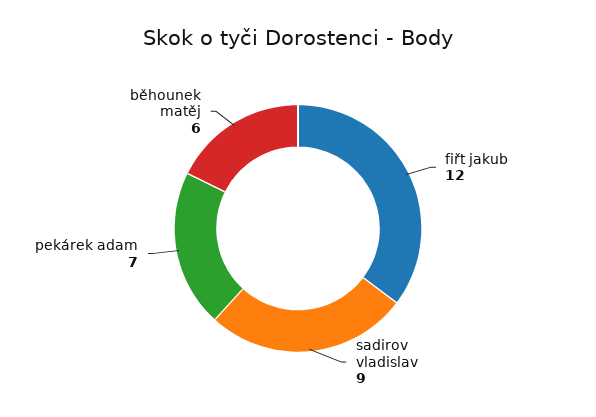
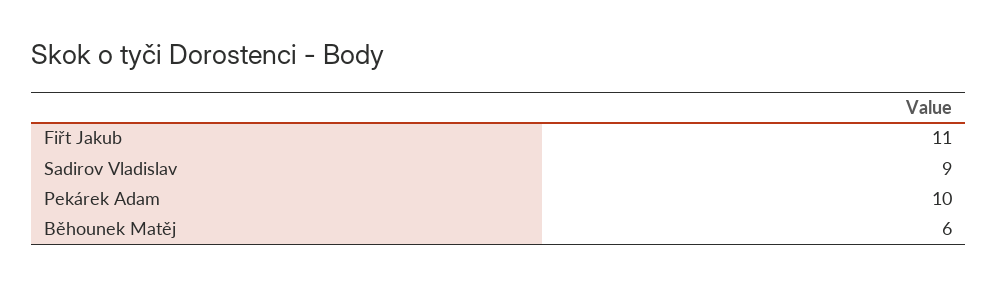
  {
-   "fiřt jakub": 12,
+   "fiřt jakub": 11,
    "sadirov vladislav": 9,
-   "pekárek adam": 7,
+   "pekárek adam": 10,
    "běhounek matěj": 6
  }

